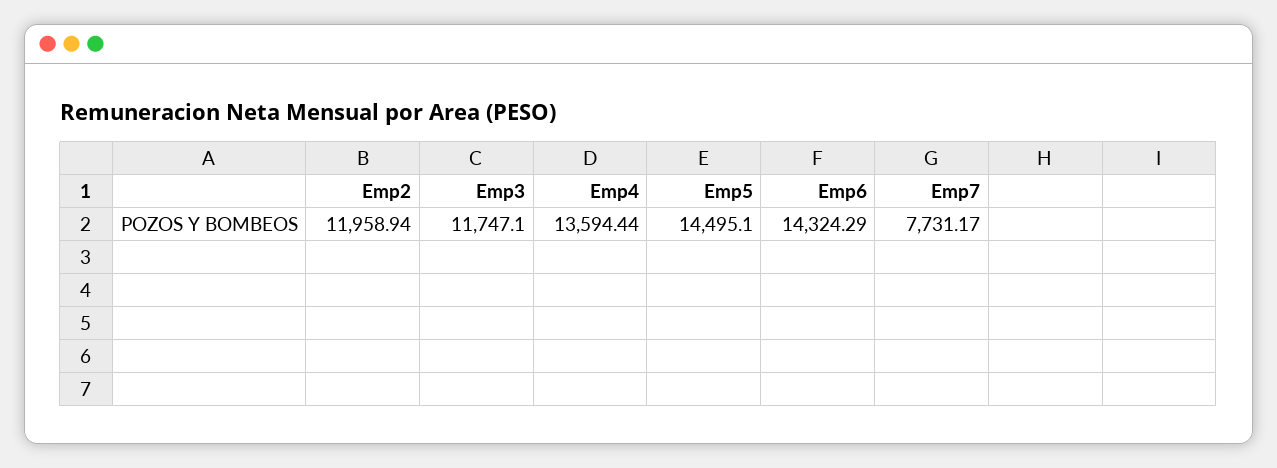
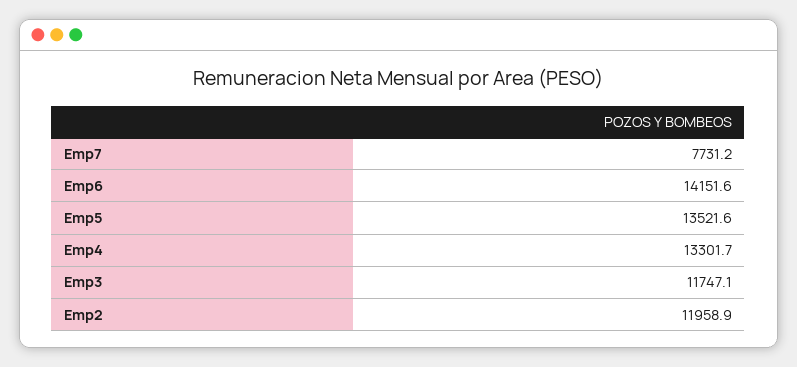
  {
    "Emp2": 11958.94,
    "Emp3": 11747.1,
-   "Emp4": 13594.44,
+   "Emp4": 13301.7,
-   "Emp5": 14495.1,
+   "Emp5": 13521.6,
-   "Emp6": 14324.29,
+   "Emp6": 14151.6,
    "Emp7": 7731.17
  }

